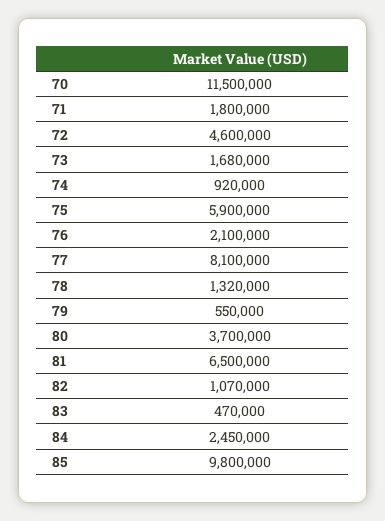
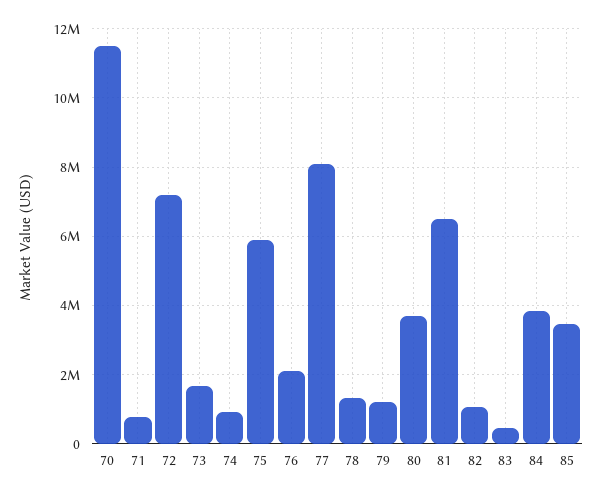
  {
    "70": 11500000,
-   "71": 1800000,
+   "71": 800000,
-   "72": 4600000,
+   "72": 7200000,
    "73": 1680000,
    "74": 920000,
    "75": 5900000,
    "76": 2100000,
    "77": 8100000,
    "78": 1320000,
-   "79": 550000,
+   "79": 1200000,
    "80": 3700000,
    "81": 6500000,
    "82": 1070000,
    "83": 470000,
-   "84": 2450000,
+   "84": 3800000,
-   "85": 9800000
+   "85": 3400000
  }

